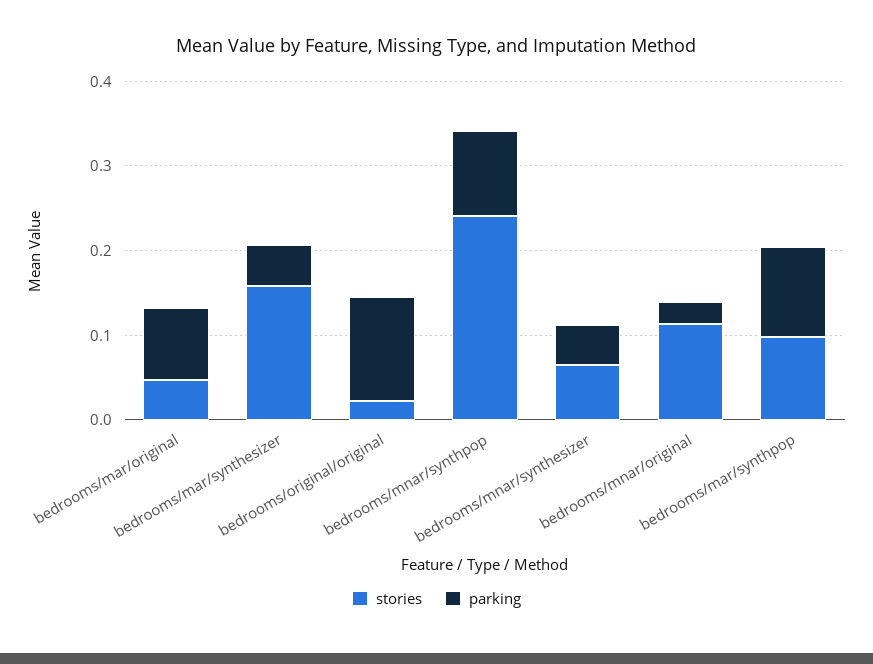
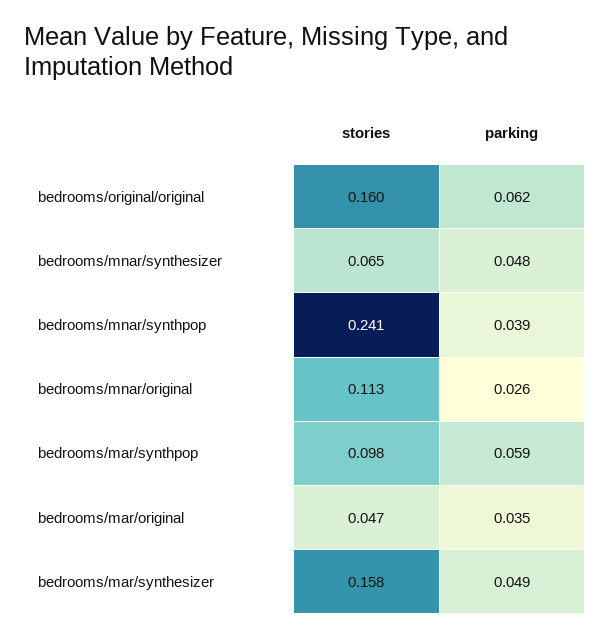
  {
    "stories": {
      "bedrooms/mar/original": 0.047,
      "bedrooms/mar/synthesizer": 0.158,
-     "bedrooms/original/original": 0.02,
+     "bedrooms/original/original": 0.16,
      "bedrooms/mnar/synthpop": 0.241,
      "bedrooms/mnar/synthesizer": 0.065,
      "bedrooms/mnar/original": 0.113,
      "bedrooms/mar/synthpop": 0.098
    },
    "parking": {
-     "bedrooms/mar/original": 0.08,
+     "bedrooms/mar/original": 0.035,
      "bedrooms/mar/synthesizer": 0.049,
-     "bedrooms/original/original": 0.12,
+     "bedrooms/original/original": 0.062,
-     "bedrooms/mnar/synthpop": 0.1,
+     "bedrooms/mnar/synthpop": 0.039,
      "bedrooms/mnar/synthesizer": 0.048,
      "bedrooms/mnar/original": 0.026,
-     "bedrooms/mar/synthpop": 0.1
+     "bedrooms/mar/synthpop": 0.059
    }
  }

